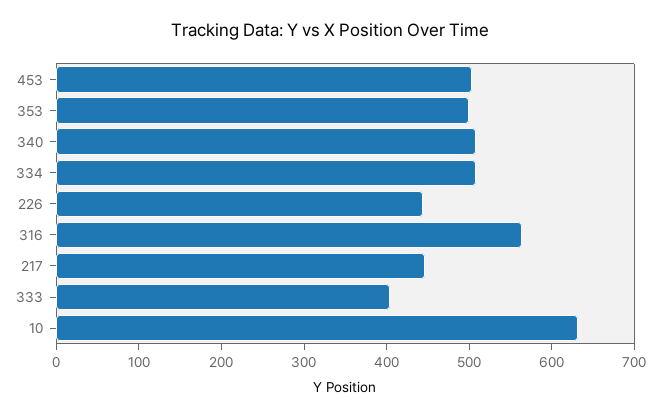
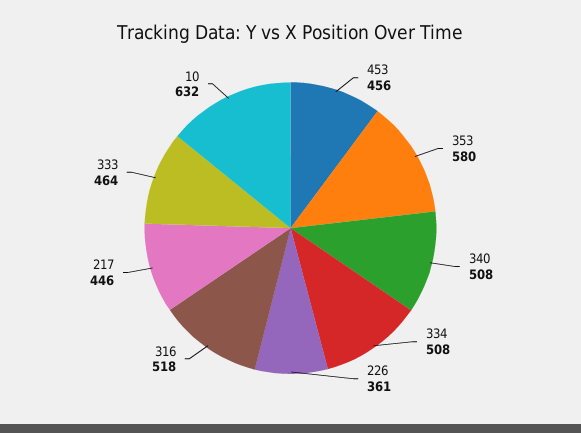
  {
-   "453": 500,
+   "453": 456,
-   "353": 500,
+   "353": 580,
    "340": 508,
    "334": 508,
-   "226": 440,
+   "226": 361,
-   "316": 560,
+   "316": 518,
    "217": 446,
-   "333": 400,
+   "333": 464,
    "10": 632
  }

